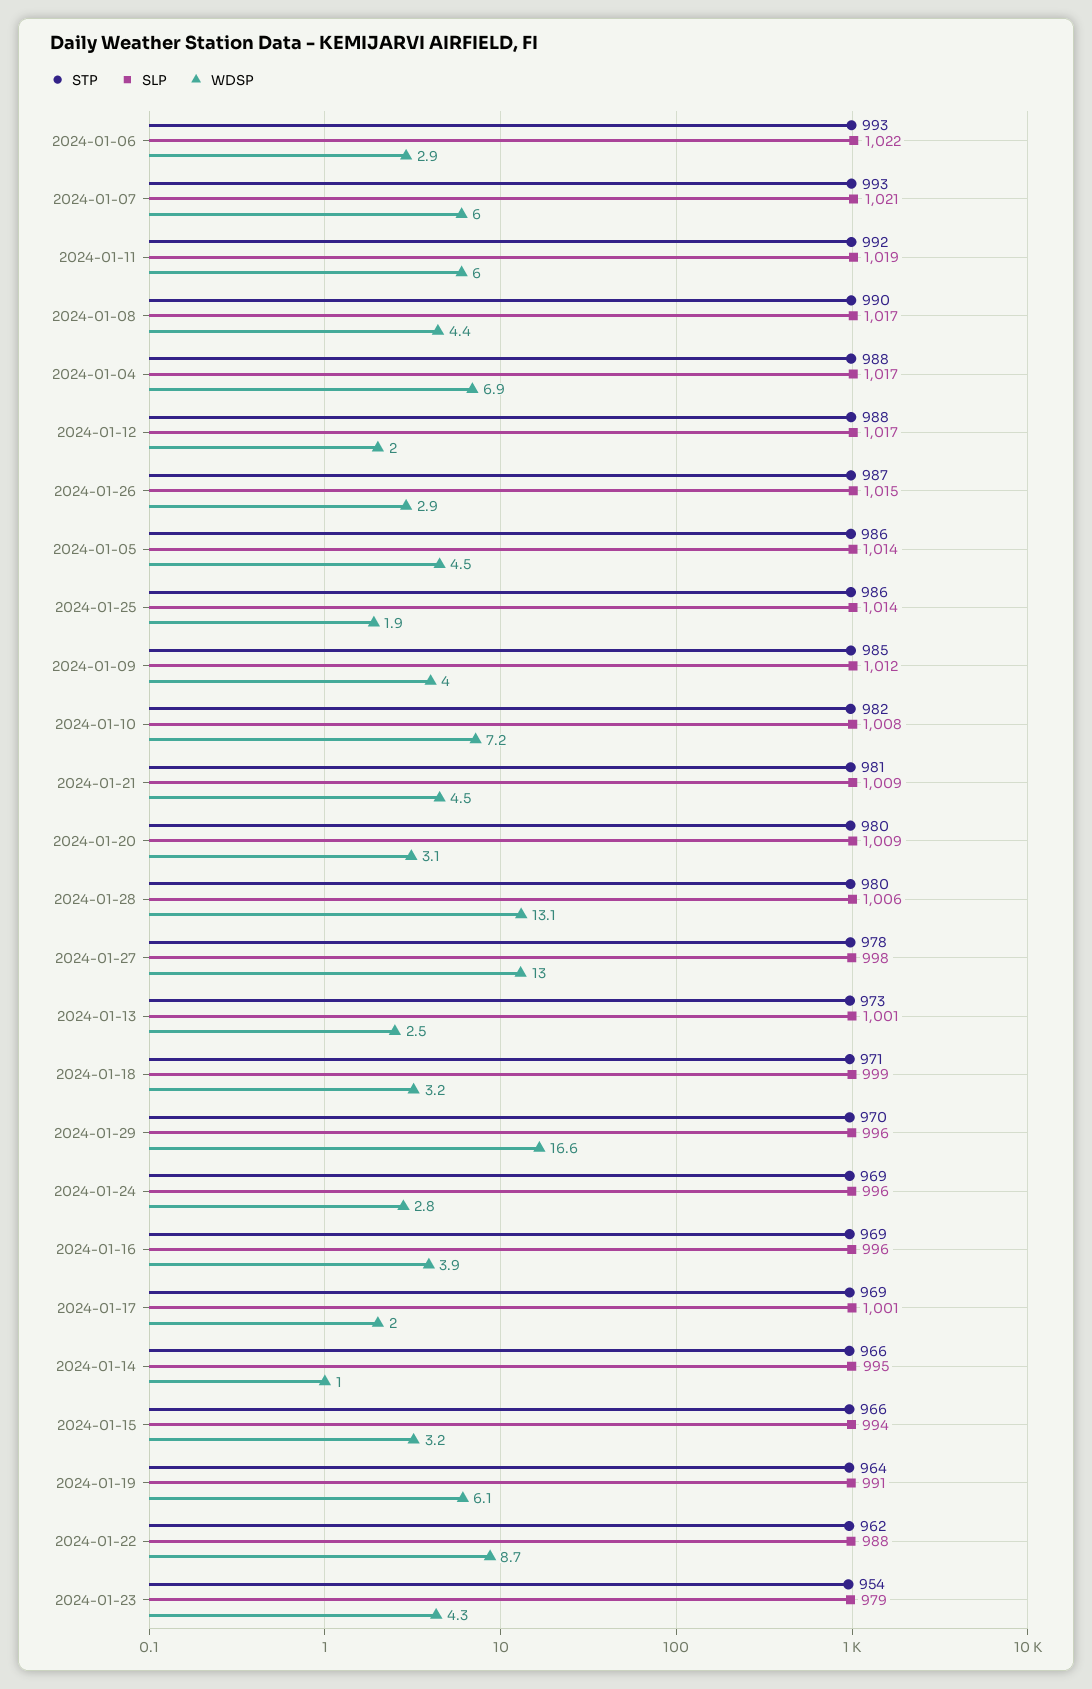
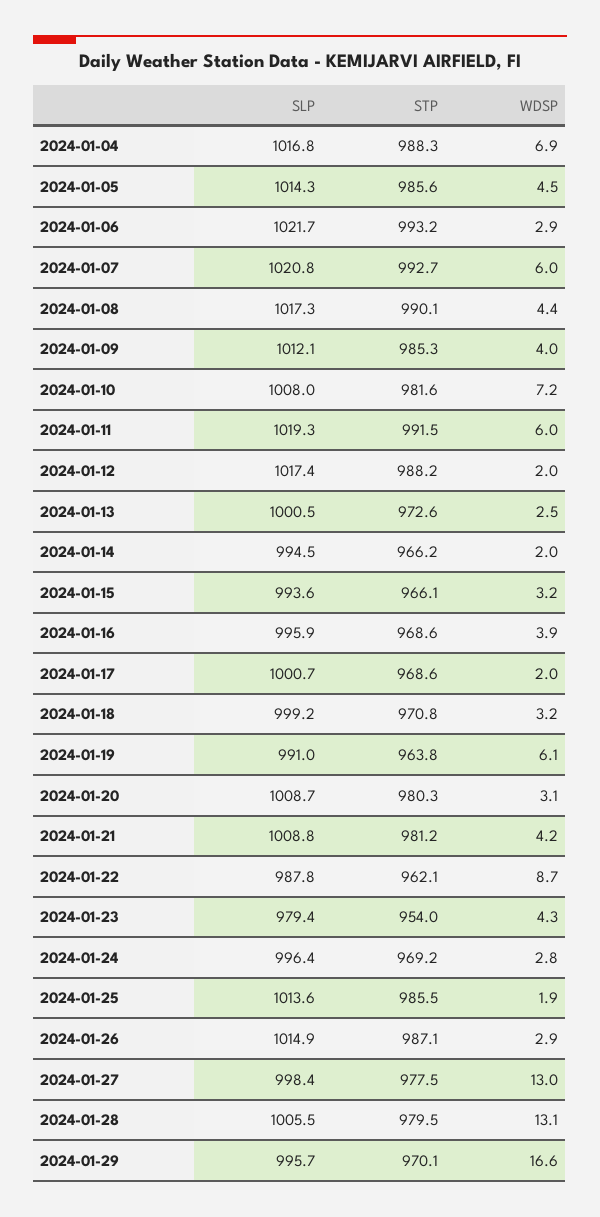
  {
    "STP": {
      "2024-01-06": 993.2,
      "2024-01-07": 992.7,
      "2024-01-11": 991.5,
      "2024-01-08": 990.1,
      "2024-01-04": 988.3,
      "2024-01-12": 988.2,
      "2024-01-26": 987.1,
      "2024-01-05": 985.6,
      "2024-01-25": 985.5,
      "2024-01-09": 985.3,
      "2024-01-10": 981.6,
      "2024-01-21": 981.2,
      "2024-01-20": 980.3,
      "2024-01-28": 979.5,
      "2024-01-27": 977.5,
      "2024-01-13": 972.6,
      "2024-01-18": 970.8,
      "2024-01-29": 970.1,
      "2024-01-24": 969.2,
      "2024-01-16": 968.6,
      "2024-01-17": 968.6,
      "2024-01-14": 966.2,
      "2024-01-15": 966.1,
      "2024-01-19": 963.8,
      "2024-01-22": 962.1,
      "2024-01-23": 954
    },
    "SLP": {
      "2024-01-06": 1021.7,
      "2024-01-07": 1020.8,
      "2024-01-11": 1019.3,
      "2024-01-08": 1017.3,
      "2024-01-04": 1016.8,
      "2024-01-12": 1017.4,
      "2024-01-26": 1014.9,
      "2024-01-05": 1014.3,
      "2024-01-25": 1013.6,
      "2024-01-09": 1012.1,
      "2024-01-10": 1008,
      "2024-01-21": 1008.8,
      "2024-01-20": 1008.7,
      "2024-01-28": 1005.5,
      "2024-01-27": 998.4,
      "2024-01-13": 1000.5,
      "2024-01-18": 999.2,
      "2024-01-29": 995.7,
      "2024-01-24": 996.4,
      "2024-01-16": 995.9,
      "2024-01-17": 1000.7,
      "2024-01-14": 994.5,
      "2024-01-15": 993.6,
      "2024-01-19": 991,
      "2024-01-22": 987.8,
      "2024-01-23": 979.4
    },
    "WDSP": {
      "2024-01-06": 2.9,
      "2024-01-07": 6,
      "2024-01-11": 6,
      "2024-01-08": 4.4,
      "2024-01-04": 6.9,
      "2024-01-12": 2,
      "2024-01-26": 2.9,
      "2024-01-05": 4.5,
      "2024-01-25": 1.9,
      "2024-01-09": 4,
      "2024-01-10": 7.2,
-     "2024-01-21": 4.5,
+     "2024-01-21": 4.2,
      "2024-01-20": 3.1,
      "2024-01-28": 13.1,
      "2024-01-27": 13,
      "2024-01-13": 2.5,
      "2024-01-18": 3.2,
      "2024-01-29": 16.6,
      "2024-01-24": 2.8,
      "2024-01-16": 3.9,
      "2024-01-17": 2,
-     "2024-01-14": 1,
+     "2024-01-14": 2,
      "2024-01-15": 3.2,
      "2024-01-19": 6.1,
      "2024-01-22": 8.7,
      "2024-01-23": 4.3
    }
  }

